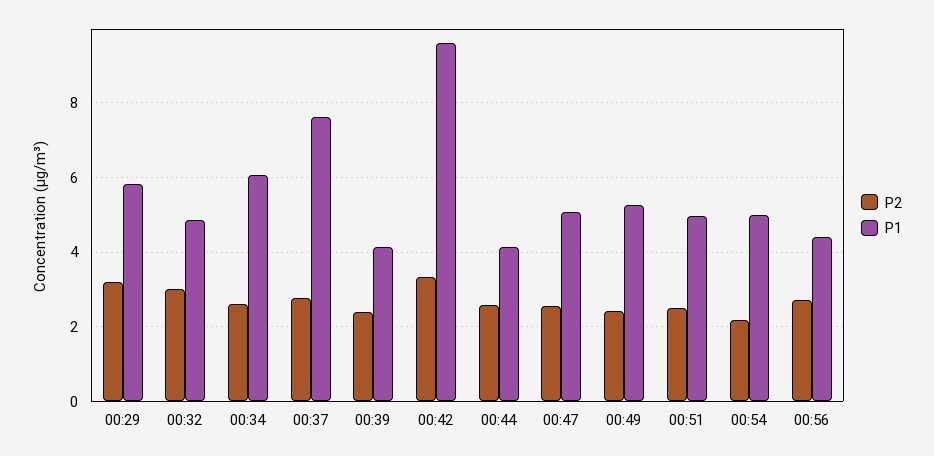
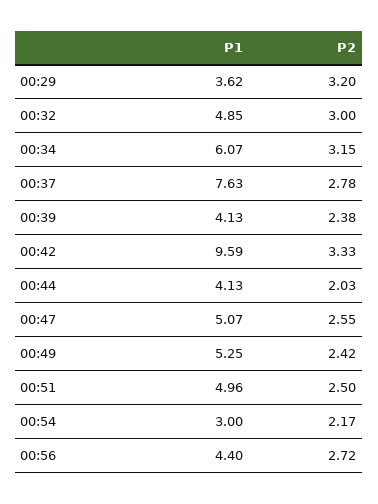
  {
    "P2": {
      "00:29": 3.2,
      "00:32": 3,
-     "00:34": 2.6,
+     "00:34": 3.15,
      "00:37": 2.78,
      "00:39": 2.38,
      "00:42": 3.33,
-     "00:44": 2.6,
+     "00:44": 2.03,
      "00:47": 2.55,
      "00:49": 2.42,
      "00:51": 2.5,
      "00:54": 2.17,
      "00:56": 2.72
    },
    "P1": {
-     "00:29": 5.8,
+     "00:29": 3.62,
      "00:32": 4.85,
      "00:34": 6.07,
      "00:37": 7.63,
      "00:39": 4.13,
      "00:42": 9.59,
      "00:44": 4.13,
      "00:47": 5.07,
      "00:49": 5.25,
      "00:51": 4.96,
-     "00:54": 5,
+     "00:54": 3,
      "00:56": 4.4
    }
  }

